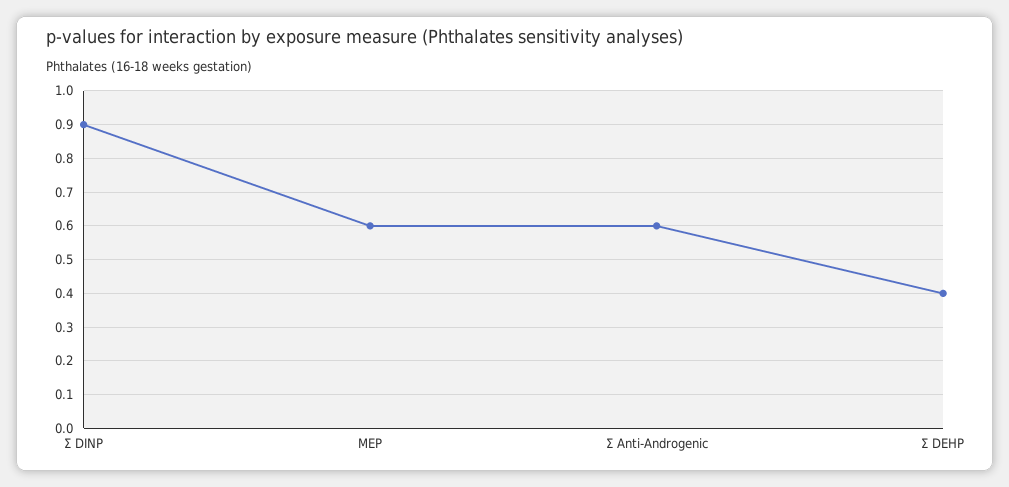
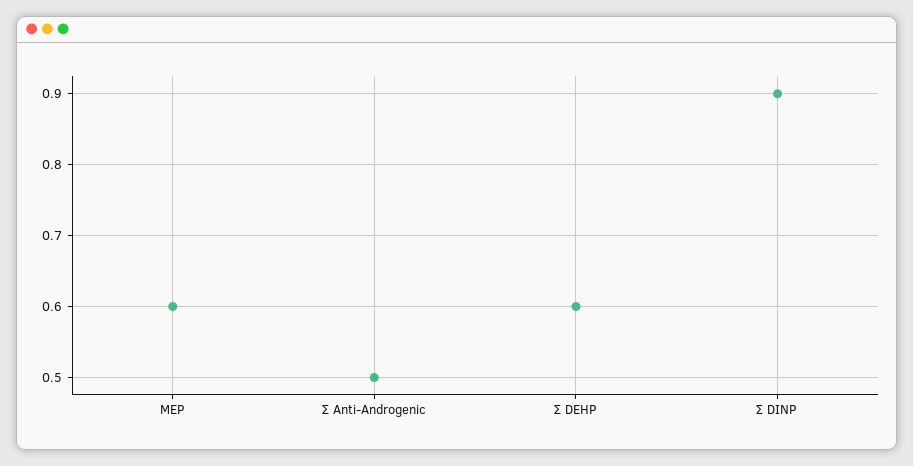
  {
    "Σ DINP": 0.9,
    "MEP": 0.6,
-   "Σ Anti-Androgenic": 0.6,
+   "Σ Anti-Androgenic": 0.5,
-   "Σ DEHP": 0.4
+   "Σ DEHP": 0.6
  }

